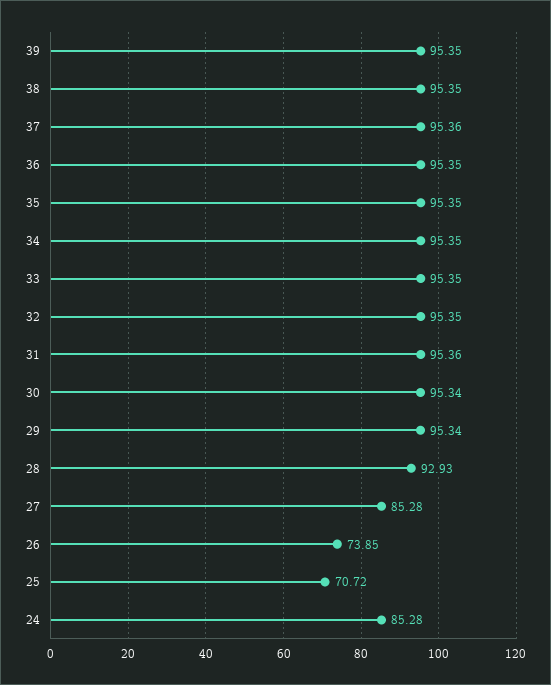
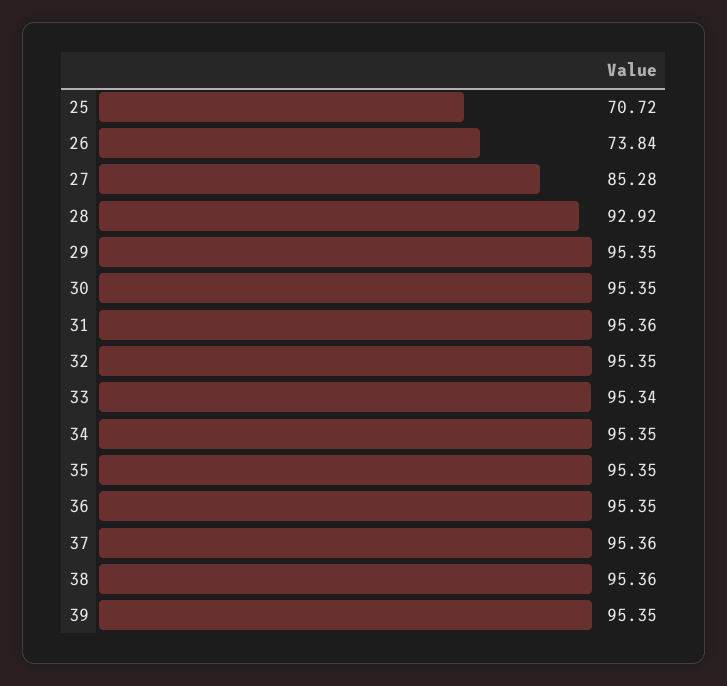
  {
    "39": 95.35,
-   "38": 95.35,
+   "38": 95.36,
    "37": 95.36,
    "36": 95.35,
    "35": 95.35,
    "34": 95.35,
-   "33": 95.35,
+   "33": 95.34,
    "32": 95.35,
    "31": 95.36,
-   "30": 95.34,
+   "30": 95.35,
-   "29": 95.34,
+   "29": 95.35,
-   "28": 92.93,
+   "28": 92.92,
    "27": 85.28,
-   "26": 73.85,
+   "26": 73.84,
-   "25": 70.72,
+   "25": 70.72
-   "24": 85.28
  }

